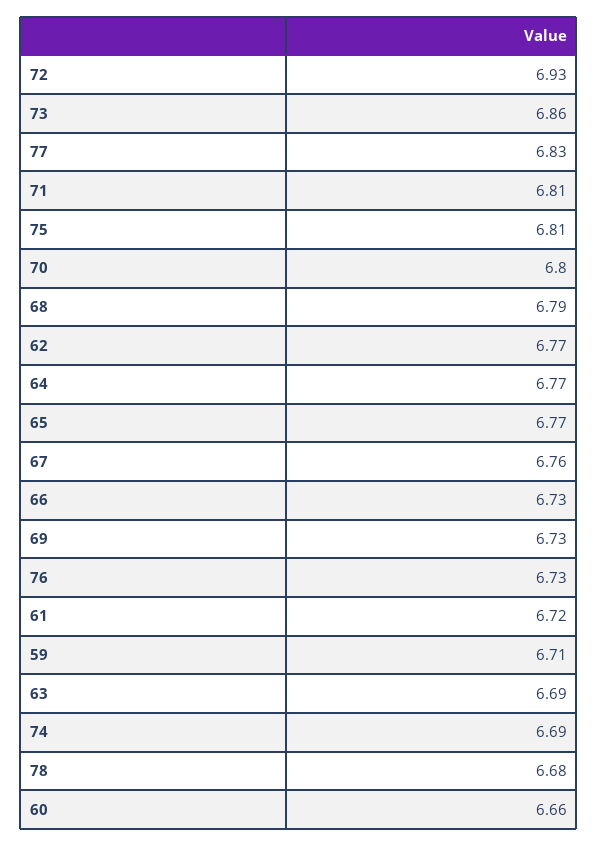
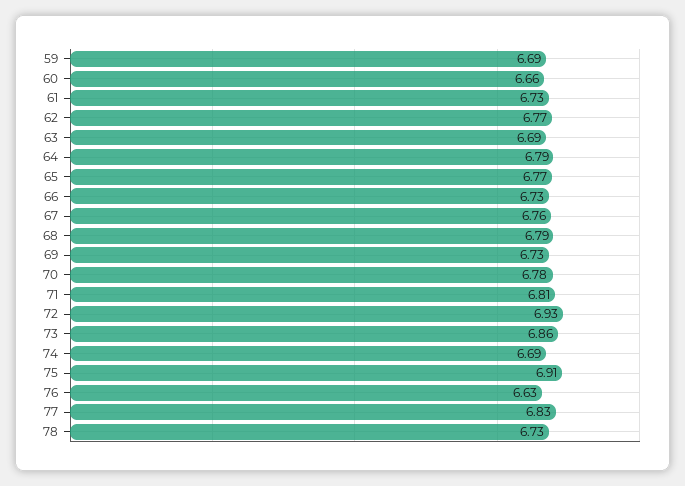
  {
    "72": 6.93,
    "73": 6.86,
    "77": 6.83,
    "71": 6.81,
-   "75": 6.81,
+   "75": 6.91,
-   "70": 6.8,
+   "70": 6.78,
    "68": 6.79,
    "62": 6.77,
-   "64": 6.77,
+   "64": 6.79,
    "65": 6.77,
    "67": 6.76,
    "66": 6.73,
    "69": 6.73,
-   "76": 6.73,
+   "76": 6.63,
-   "61": 6.72,
+   "61": 6.73,
-   "59": 6.71,
+   "59": 6.69,
    "63": 6.69,
    "74": 6.69,
-   "78": 6.68,
+   "78": 6.73,
    "60": 6.66
  }

